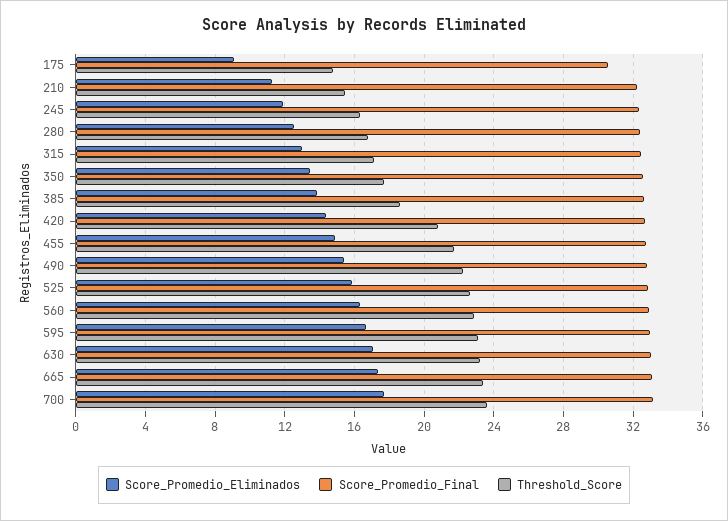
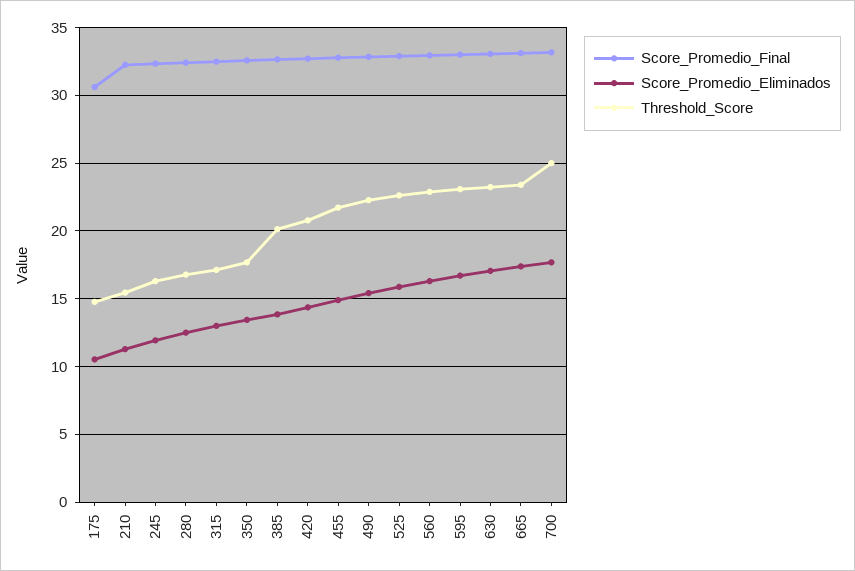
  {
    "Score_Promedio_Eliminados": {
-     "175": 9,
+     "175": 10.5,
      "210": 11.5,
      "245": 12,
      "280": 12.5,
      "315": 13,
      "350": 13.5,
      "385": 14,
      "420": 14.5,
      "455": 15,
      "490": 15.5,
      "525": 16,
      "560": 16.5,
      "595": 16.5,
      "630": 17,
      "665": 17.5,
      "700": 17.5
    },
    "Score_Promedio_Final": {
      "175": 30.5,
      "210": 32,
      "245": 32.5,
      "280": 32.5,
      "315": 32.5,
      "350": 32.5,
      "385": 32.5,
      "420": 32.5,
      "455": 33,
      "490": 33,
      "525": 33,
      "560": 33,
      "595": 33,
      "630": 33,
      "665": 33,
      "700": 33
    },
    "Threshold_Score": {
      "175": 15,
      "210": 15.5,
      "245": 16.5,
      "280": 17,
      "315": 17,
      "350": 17.5,
-     "385": 18.5,
+     "385": 20,
      "420": 21,
      "455": 21.5,
      "490": 22.5,
      "525": 22.5,
      "560": 23,
      "595": 23,
      "630": 23,
      "665": 23.5,
-     "700": 23.5
+     "700": 25
    }
  }

